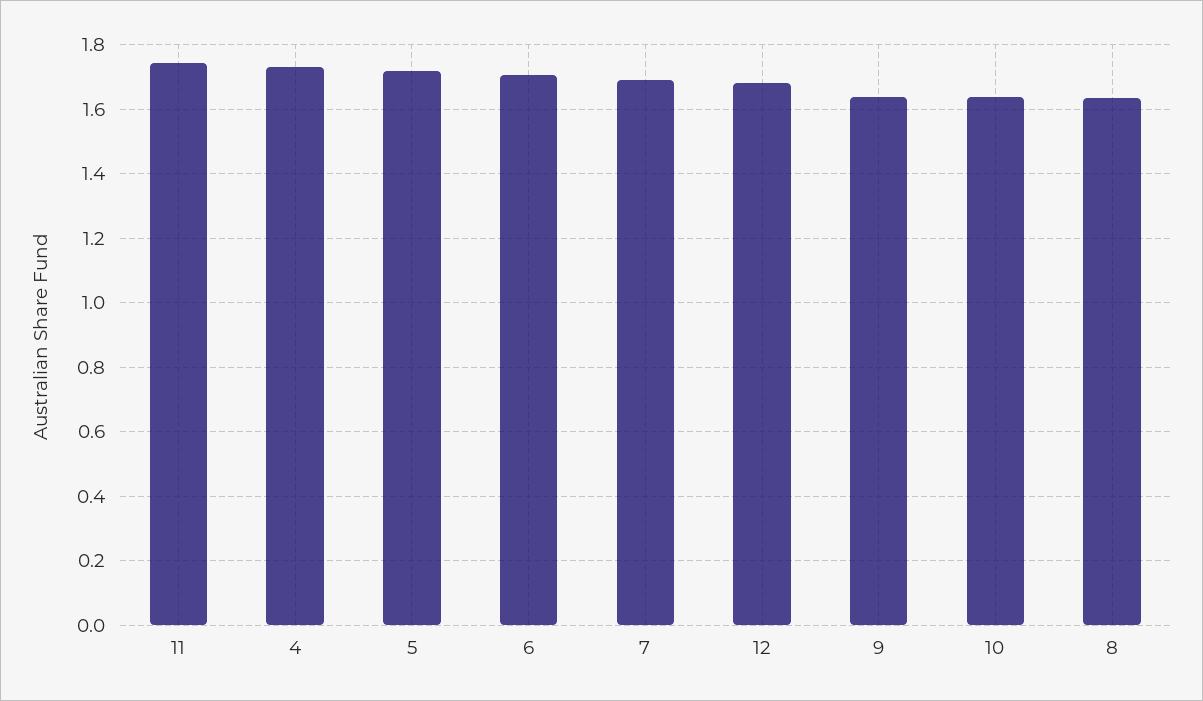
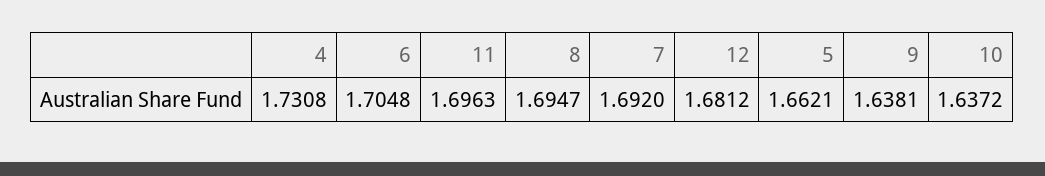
  {
-   "11": 1.74,
+   "11": 1.6963,
    "4": 1.7308,
-   "5": 1.72,
+   "5": 1.6621,
    "6": 1.7048,
    "7": 1.692,
    "12": 1.6812,
    "9": 1.6381,
    "10": 1.6372,
-   "8": 1.64
+   "8": 1.6947
  }

